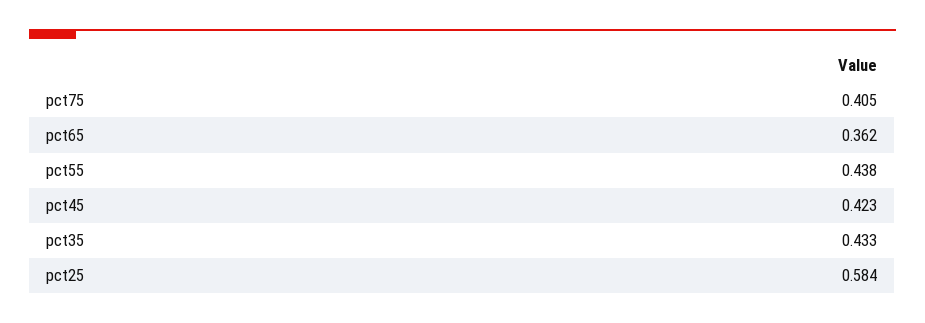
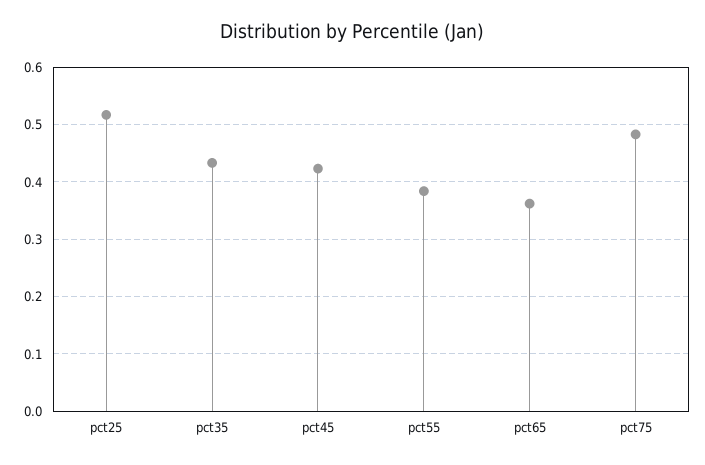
  {
-   "pct75": 0.405,
+   "pct75": 0.48,
    "pct65": 0.362,
-   "pct55": 0.438,
+   "pct55": 0.38,
    "pct45": 0.423,
    "pct35": 0.433,
-   "pct25": 0.584
+   "pct25": 0.52
  }

